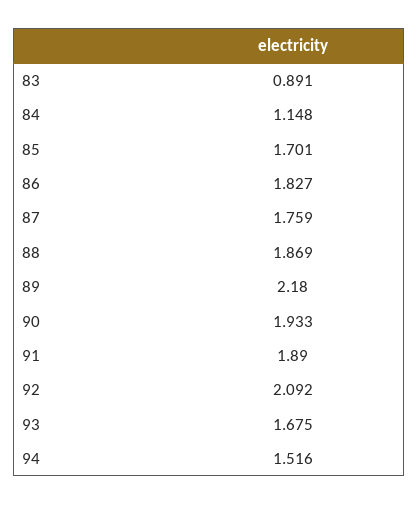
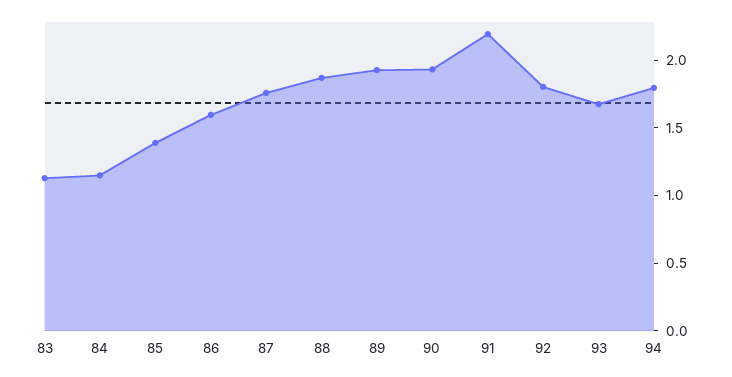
  {
-   "83": 0.891,
+   "83": 1.1,
    "84": 1.148,
-   "85": 1.701,
+   "85": 1.4,
-   "86": 1.827,
+   "86": 1.6,
    "87": 1.759,
    "88": 1.869,
-   "89": 2.18,
+   "89": 1.9,
    "90": 1.933,
-   "91": 1.89,
+   "91": 2.2,
-   "92": 2.092,
+   "92": 1.8,
    "93": 1.675,
-   "94": 1.516
+   "94": 1.8
  }

